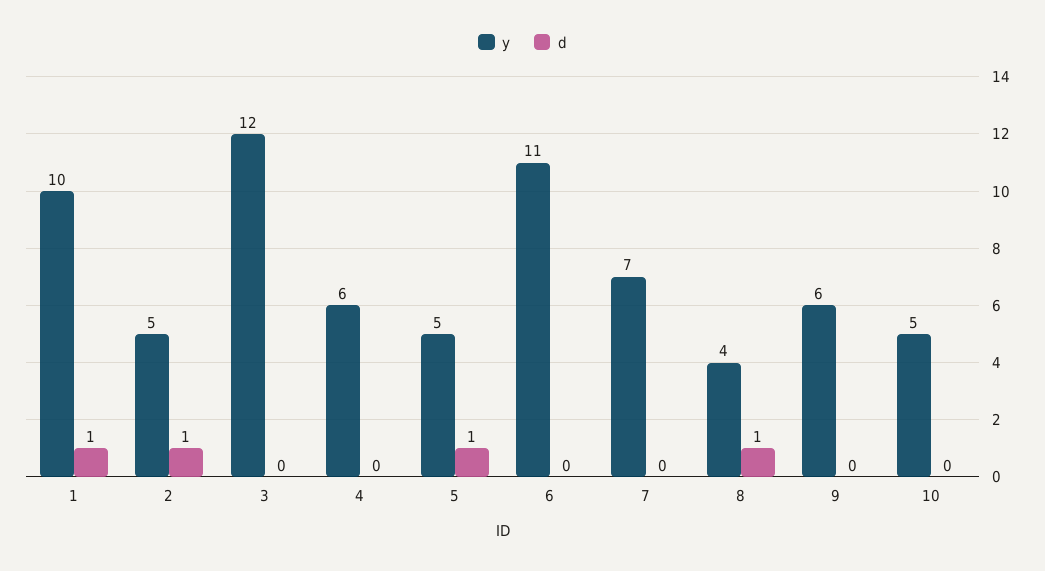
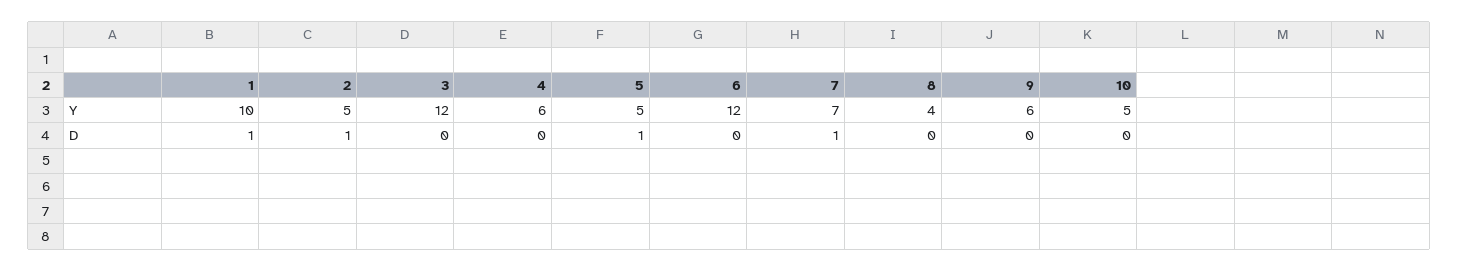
  {
    "y": {
      "1": 10,
      "2": 5,
      "3": 12,
      "4": 6,
      "5": 5,
-     "6": 11,
+     "6": 12,
      "7": 7,
      "8": 4,
      "9": 6,
      "10": 5
    },
    "d": {
      "1": 1,
      "2": 1,
      "3": 0,
      "4": 0,
      "5": 1,
      "6": 0,
-     "7": 0,
+     "7": 1,
-     "8": 1,
+     "8": 0,
      "9": 0,
      "10": 0
    }
  }

